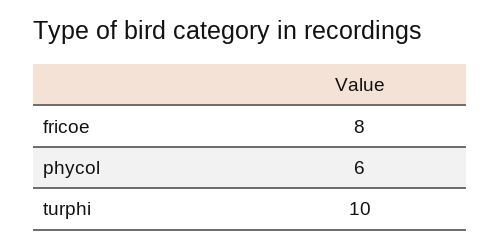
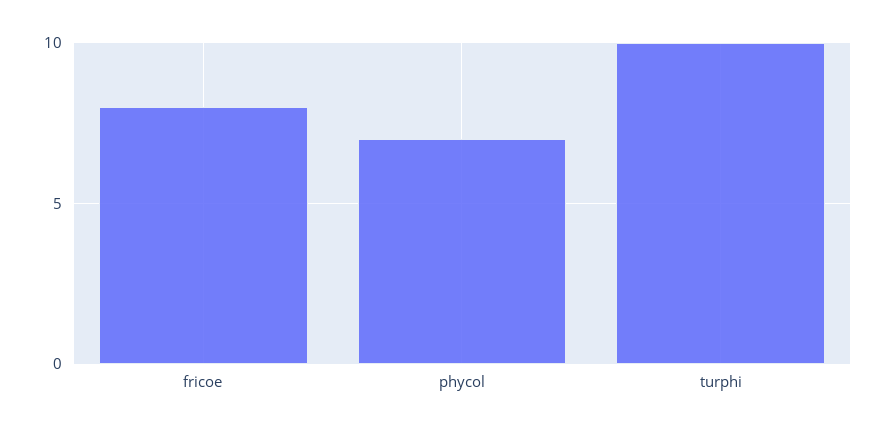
  {
    "fricoe": 8,
-   "phycol": 6,
+   "phycol": 7,
    "turphi": 10
  }

